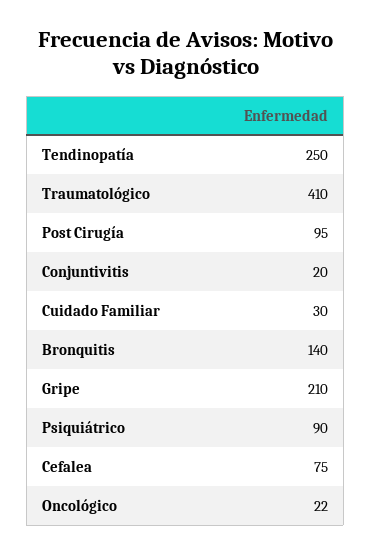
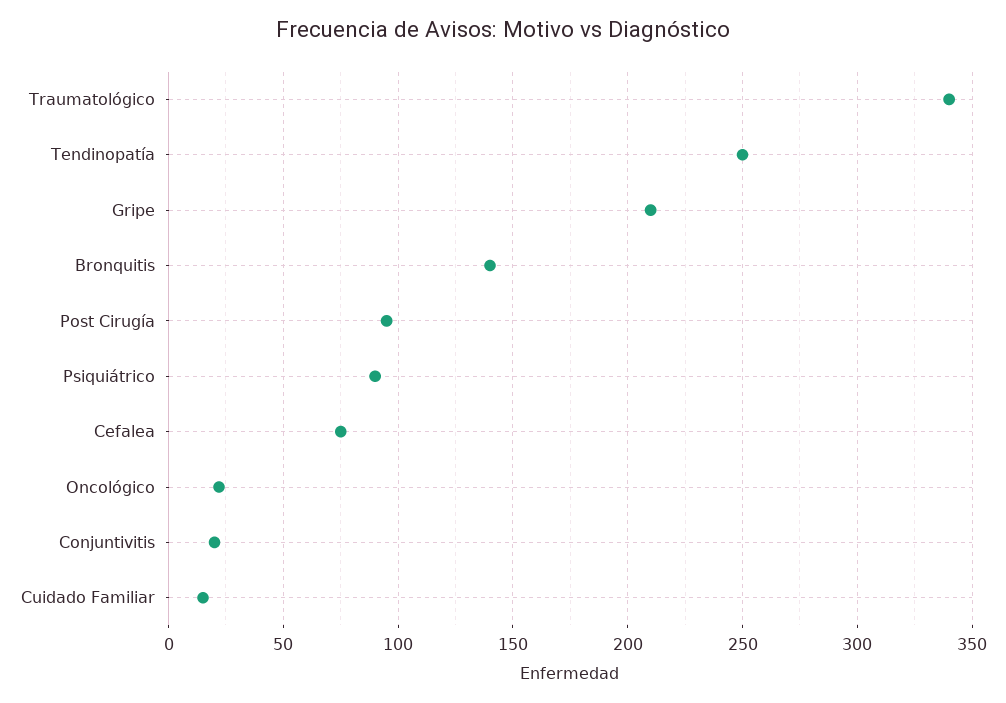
  {
    "Tendinopatía": 250,
-   "Traumatológico": 410,
+   "Traumatológico": 340,
    "Post Cirugía": 95,
    "Conjuntivitis": 20,
-   "Cuidado Familiar": 30,
+   "Cuidado Familiar": 15,
    "Bronquitis": 140,
    "Gripe": 210,
    "Psiquiátrico": 90,
    "Cefalea": 75,
    "Oncológico": 22
  }

